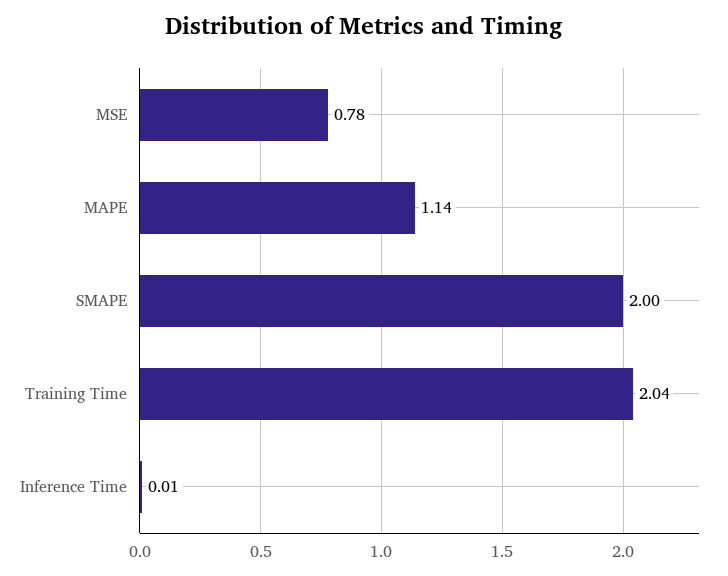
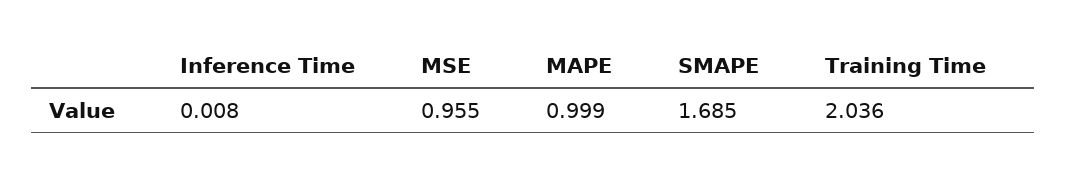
  {
-   "MSE": 0.78,
+   "MSE": 0.955,
-   "MAPE": 1.14,
+   "MAPE": 0.999,
-   "SMAPE": 2,
+   "SMAPE": 1.685,
    "Training Time": 2.036,
    "Inference Time": 0.008
  }

